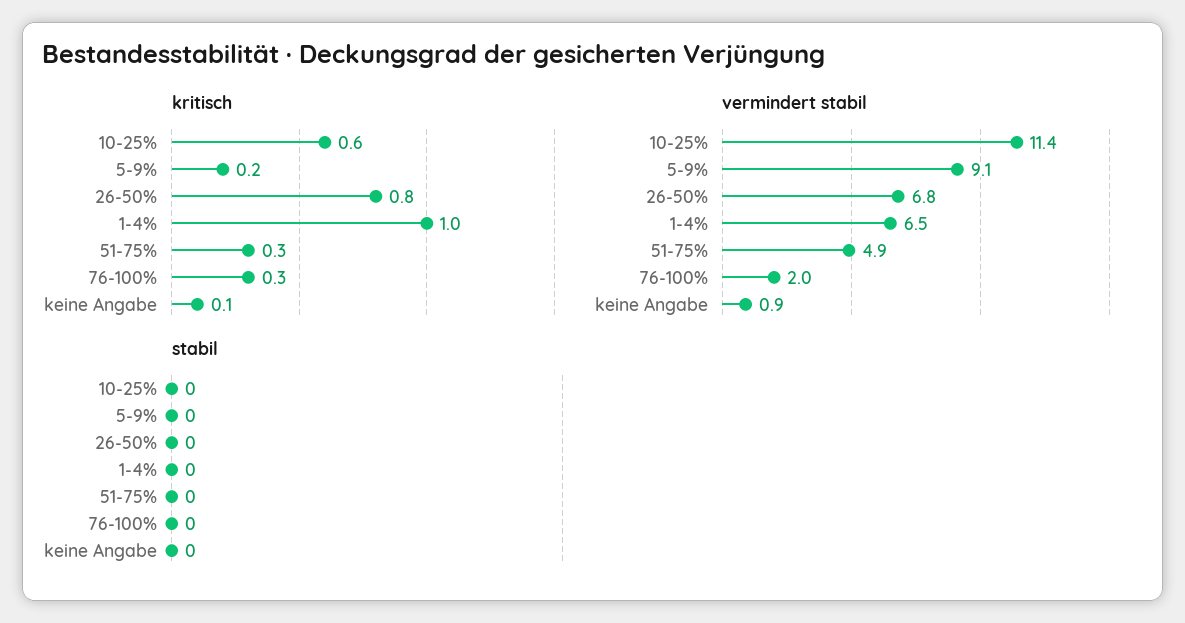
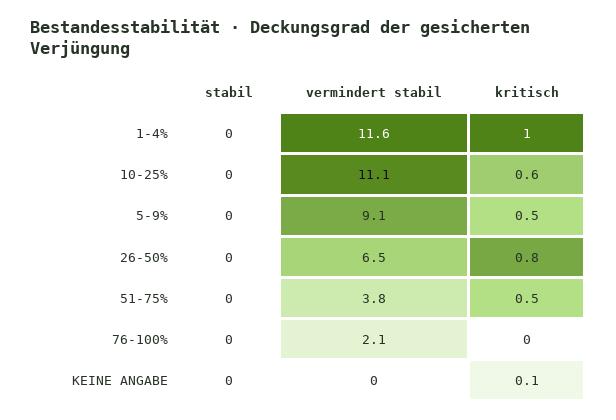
  {
    "kritisch": {
      "10-25%": 0.6,
-     "5-9%": 0.2,
+     "5-9%": 0.5,
      "26-50%": 0.8,
      "1-4%": 1,
-     "51-75%": 0.3,
+     "51-75%": 0.5,
-     "76-100%": 0.3,
+     "76-100%": 0,
      "keine Angabe": 0.1
    },
    "vermindert stabil": {
-     "10-25%": 11.4,
+     "10-25%": 11.1,
      "5-9%": 9.1,
-     "26-50%": 6.8,
+     "26-50%": 6.5,
-     "1-4%": 6.5,
+     "1-4%": 11.6,
-     "51-75%": 4.9,
+     "51-75%": 3.8,
-     "76-100%": 2,
+     "76-100%": 2.1,
-     "keine Angabe": 0.9
+     "keine Angabe": 0
    },
    "stabil": {
      "10-25%": 0,
      "5-9%": 0,
      "26-50%": 0,
      "1-4%": 0,
      "51-75%": 0,
      "76-100%": 0,
      "keine Angabe": 0
    }
  }

